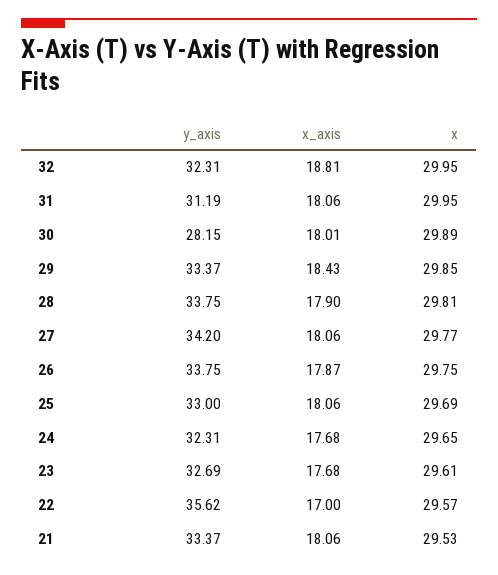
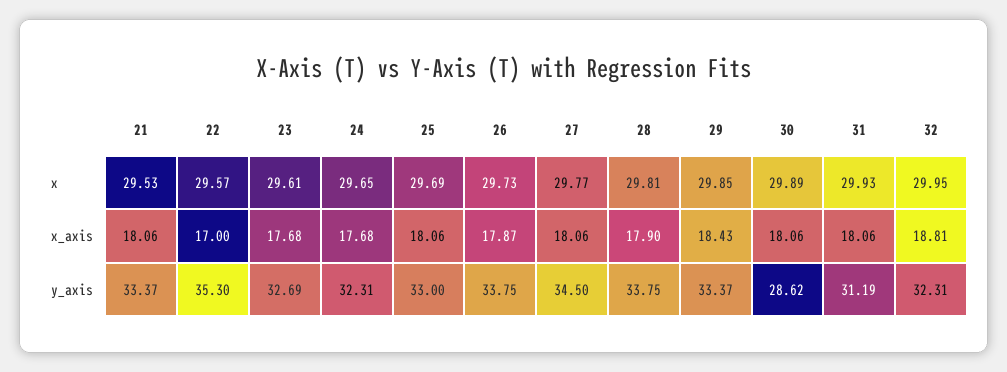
  {
    "y_axis": {
      "32": 32.31,
      "31": 31.19,
-     "30": 28.15,
+     "30": 28.62,
      "29": 33.37,
      "28": 33.75,
-     "27": 34.2,
+     "27": 34.5,
      "26": 33.75,
      "25": 33,
      "24": 32.31,
      "23": 32.69,
-     "22": 35.62,
+     "22": 35.3,
      "21": 33.37
    },
    "x_axis": {
      "32": 18.81,
      "31": 18.06,
-     "30": 18.01,
+     "30": 18.06,
      "29": 18.43,
      "28": 17.9,
      "27": 18.06,
      "26": 17.87,
      "25": 18.06,
      "24": 17.68,
      "23": 17.68,
      "22": 17,
      "21": 18.06
    },
    "x": {
      "32": 29.95,
-     "31": 29.95,
+     "31": 29.93,
      "30": 29.89,
      "29": 29.85,
      "28": 29.81,
      "27": 29.77,
-     "26": 29.75,
+     "26": 29.73,
      "25": 29.69,
      "24": 29.65,
      "23": 29.61,
      "22": 29.57,
      "21": 29.53
    }
  }

